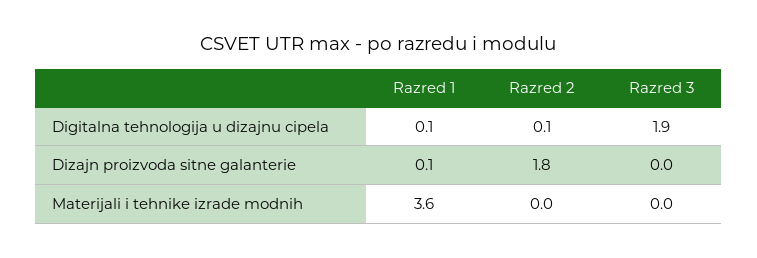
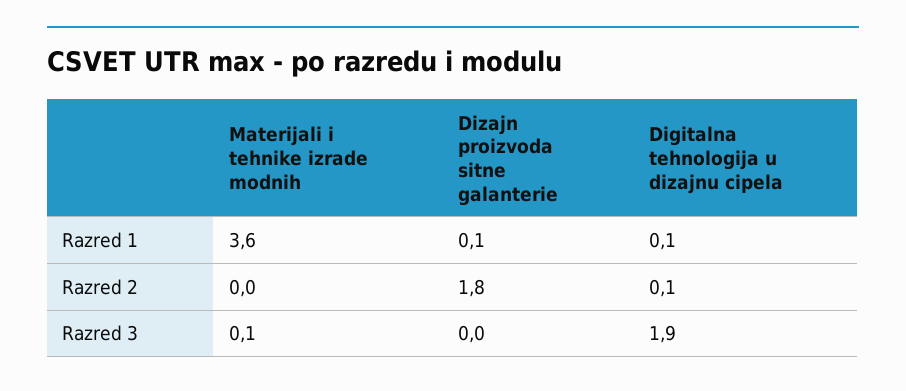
  {
    "Razred 1": {
      "Digitalna tehnologija u dizajnu cipela": 0.1,
      "Dizajn proizvoda sitne galanterie": 0.1,
      "Materijali i tehnike izrade modnih": 3.6
    },
    "Razred 2": {
      "Digitalna tehnologija u dizajnu cipela": 0.1,
      "Dizajn proizvoda sitne galanterie": 1.8,
      "Materijali i tehnike izrade modnih": 0
    },
    "Razred 3": {
      "Digitalna tehnologija u dizajnu cipela": 1.9,
      "Dizajn proizvoda sitne galanterie": 0,
-     "Materijali i tehnike izrade modnih": 0
+     "Materijali i tehnike izrade modnih": 0.1
    }
  }

